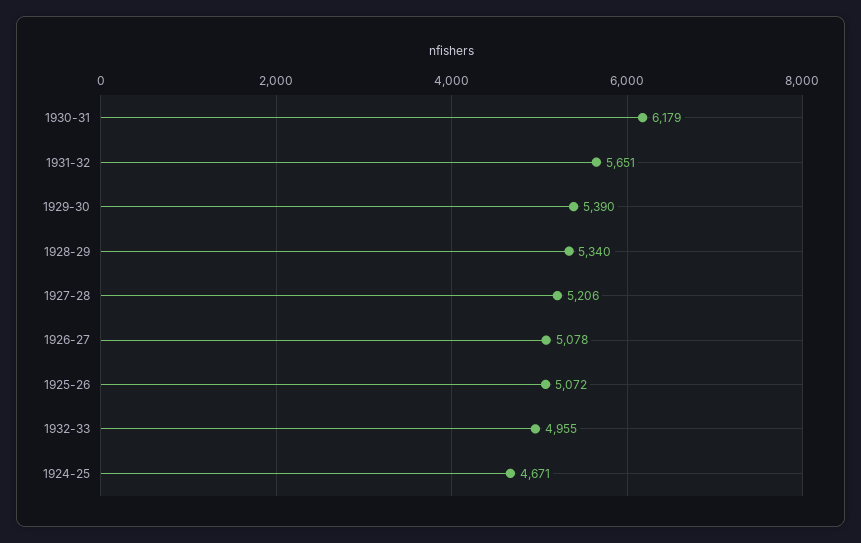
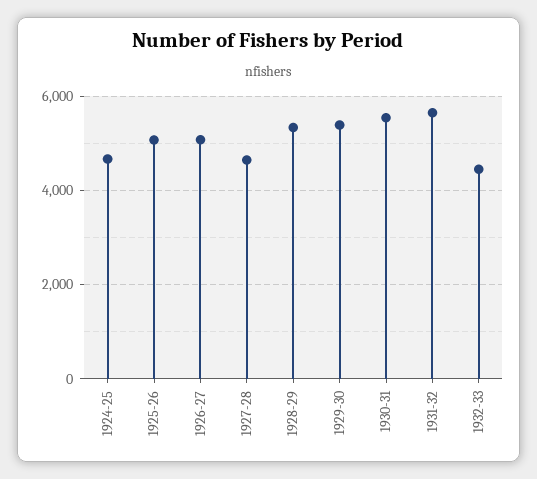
  {
-   "1930-31": 6179,
+   "1930-31": 5600,
    "1931-32": 5651,
    "1929-30": 5390,
    "1928-29": 5340,
-   "1927-28": 5206,
+   "1927-28": 4600,
    "1926-27": 5078,
    "1925-26": 5072,
-   "1932-33": 4955,
+   "1932-33": 4400,
    "1924-25": 4671
  }

